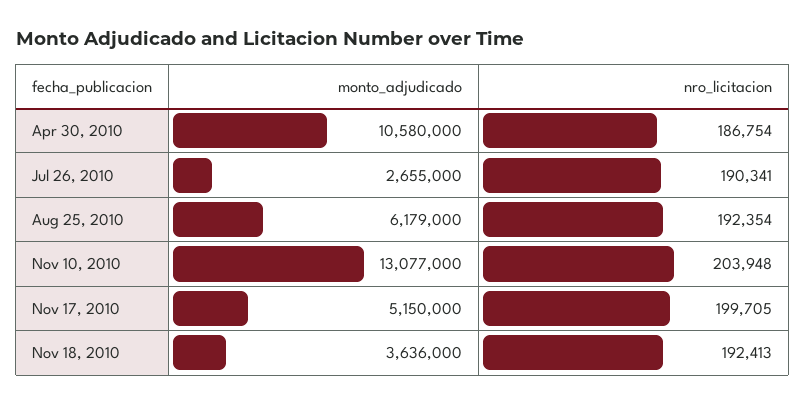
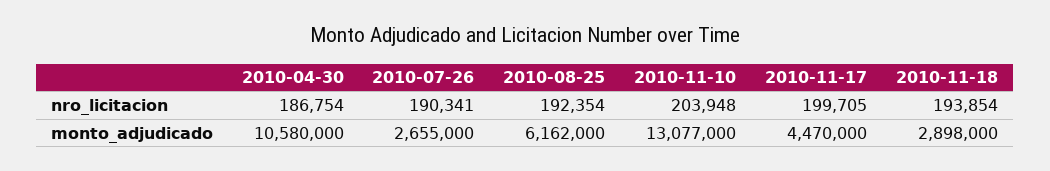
  {
    "monto_adjudicado": {
      "Apr 30, 2010": 10580000,
      "Jul 26, 2010": 2655000,
-     "Aug 25, 2010": 6179000,
+     "Aug 25, 2010": 6162000,
      "Nov 10, 2010": 13077000,
-     "Nov 17, 2010": 5150000,
+     "Nov 17, 2010": 4470000,
-     "Nov 18, 2010": 3636000
+     "Nov 18, 2010": 2898000
    },
    "nro_licitacion": {
      "Apr 30, 2010": 186754,
      "Jul 26, 2010": 190341,
      "Aug 25, 2010": 192354,
      "Nov 10, 2010": 203948,
      "Nov 17, 2010": 199705,
-     "Nov 18, 2010": 192413
+     "Nov 18, 2010": 193854
    }
  }

